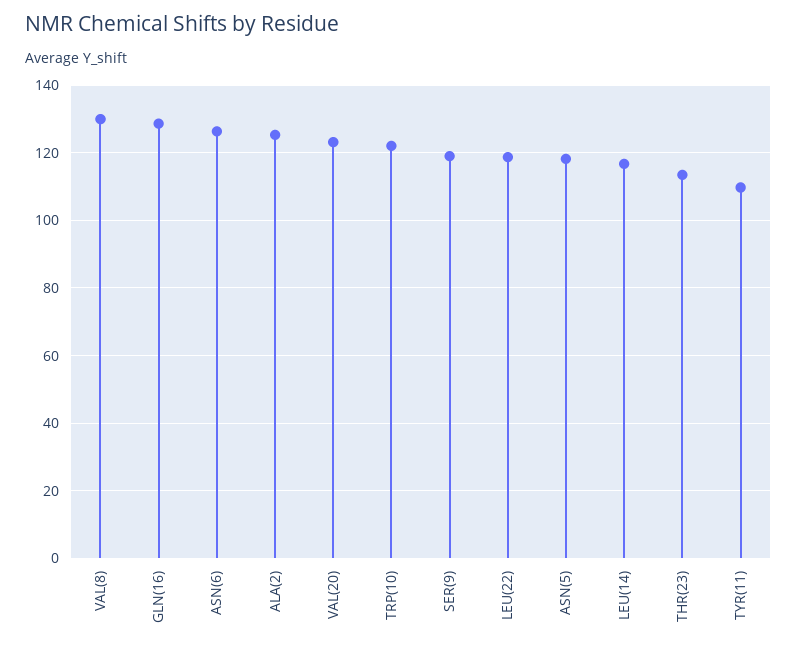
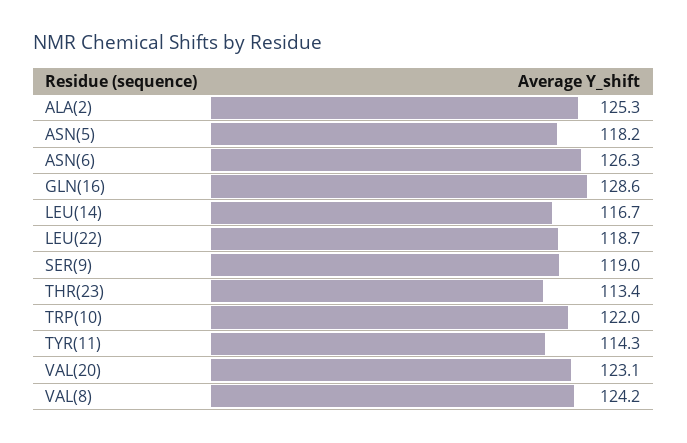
  {
-   "VAL(8)": 130,
+   "VAL(8)": 124.2,
    "GLN(16)": 128.6,
    "ASN(6)": 126.3,
    "ALA(2)": 125.3,
    "VAL(20)": 123.1,
    "TRP(10)": 122,
    "SER(9)": 119,
    "LEU(22)": 118.7,
    "ASN(5)": 118.2,
    "LEU(14)": 116.7,
    "THR(23)": 113.4,
-   "TYR(11)": 110
+   "TYR(11)": 114.3
  }

